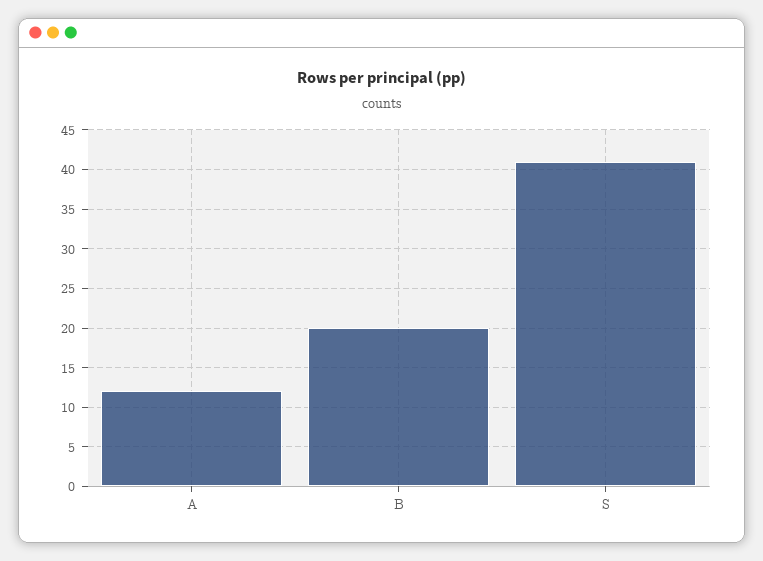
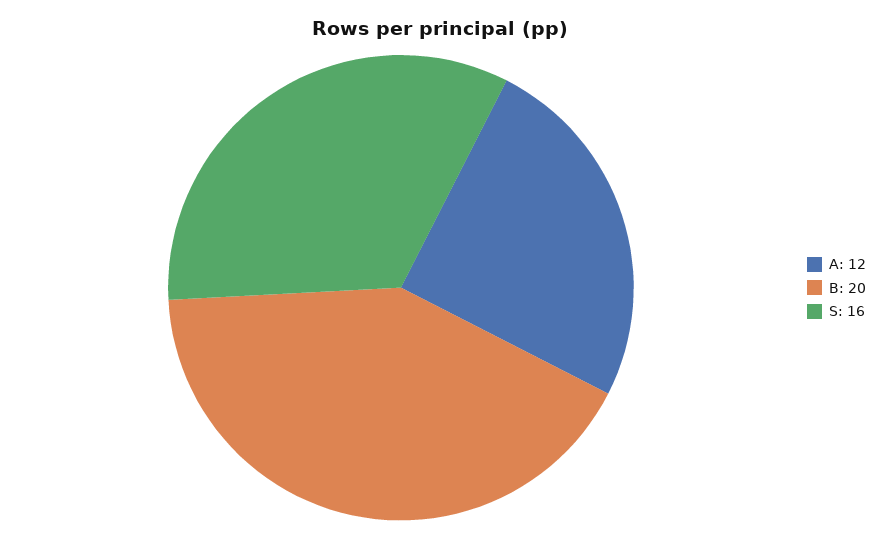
  {
    "A": 12,
    "B": 20,
-   "S": 41
+   "S": 16
  }

